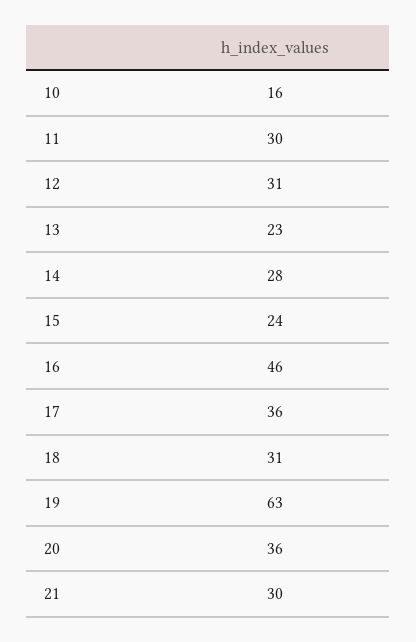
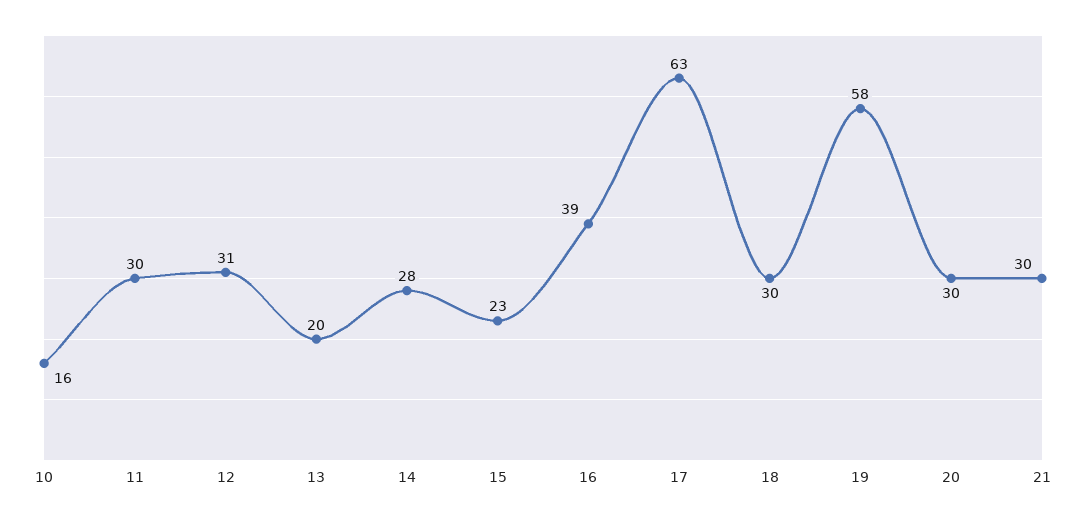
  {
    "10": 16,
    "11": 30,
    "12": 31,
-   "13": 23,
+   "13": 20,
    "14": 28,
-   "15": 24,
+   "15": 23,
-   "16": 46,
+   "16": 39,
-   "17": 36,
+   "17": 63,
-   "18": 31,
+   "18": 30,
-   "19": 63,
+   "19": 58,
-   "20": 36,
+   "20": 30,
    "21": 30
  }

